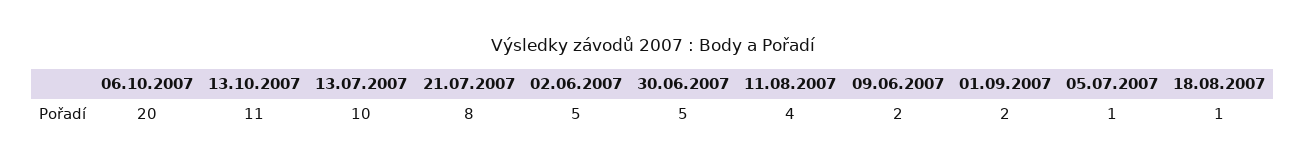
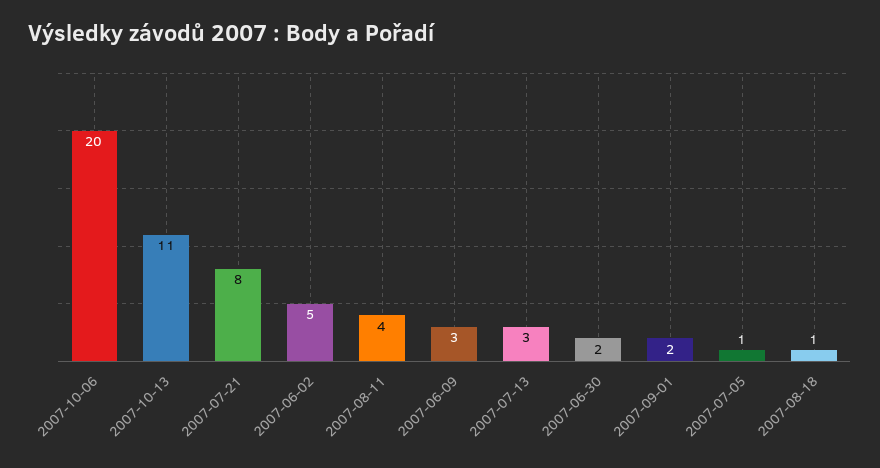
  {
    "06.10.2007": 20,
    "13.10.2007": 11,
-   "13.07.2007": 10,
+   "13.07.2007": 3,
    "21.07.2007": 8,
    "02.06.2007": 5,
-   "30.06.2007": 5,
+   "30.06.2007": 2,
    "11.08.2007": 4,
-   "09.06.2007": 2,
+   "09.06.2007": 3,
    "01.09.2007": 2,
    "05.07.2007": 1,
    "18.08.2007": 1
  }

